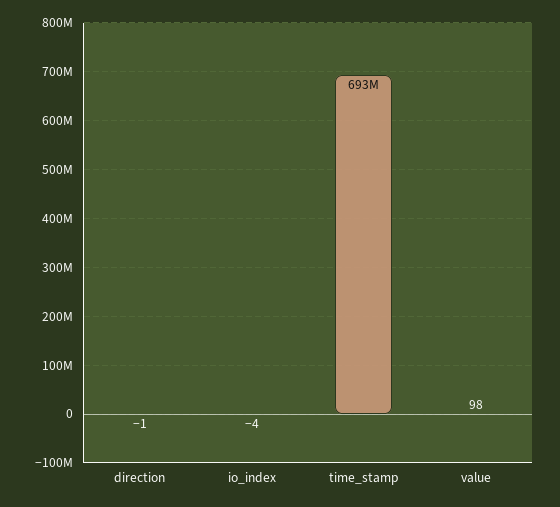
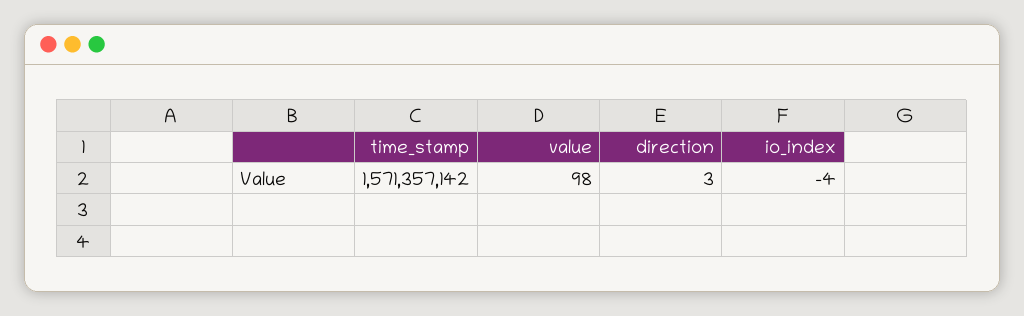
  {
-   "direction": -1,
+   "direction": 3,
    "io_index": -4,
-   "time_stamp": 693000000,
+   "time_stamp": 1571357142,
    "value": 98
  }

